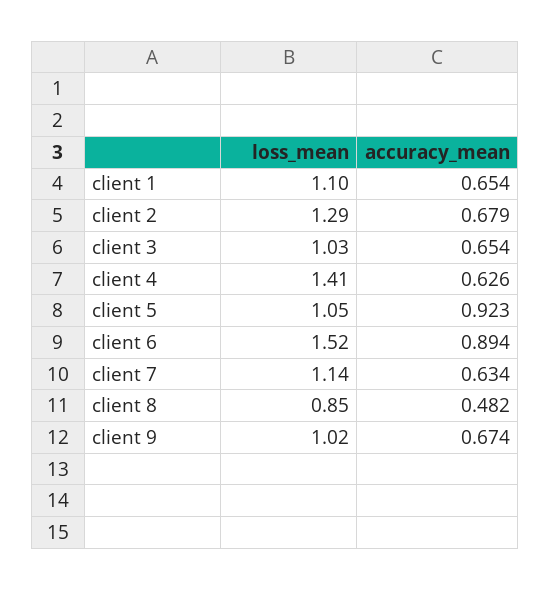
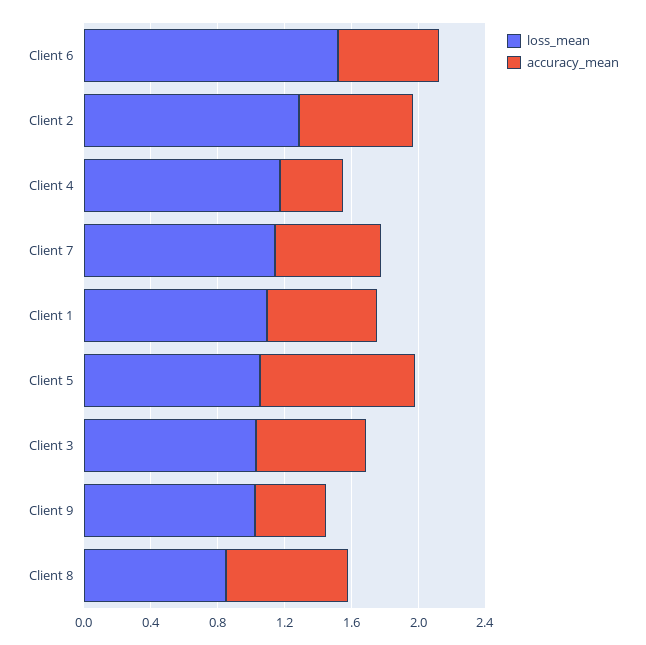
  {
    "loss_mean": {
      "client 1": 1.1,
      "client 2": 1.29,
      "client 3": 1.03,
-     "client 4": 1.41,
+     "client 4": 1.2,
      "client 5": 1.05,
      "client 6": 1.52,
      "client 7": 1.14,
      "client 8": 0.85,
      "client 9": 1.02
    },
    "accuracy_mean": {
      "client 1": 0.654,
      "client 2": 0.679,
      "client 3": 0.654,
-     "client 4": 0.626,
+     "client 4": 0.4,
      "client 5": 0.923,
-     "client 6": 0.894,
+     "client 6": 0.6,
      "client 7": 0.634,
-     "client 8": 0.482,
+     "client 8": 0.7,
-     "client 9": 0.674
+     "client 9": 0.4
    }
  }

